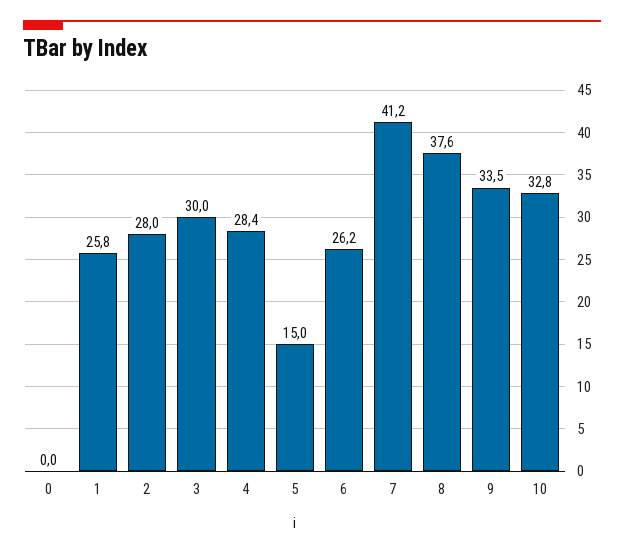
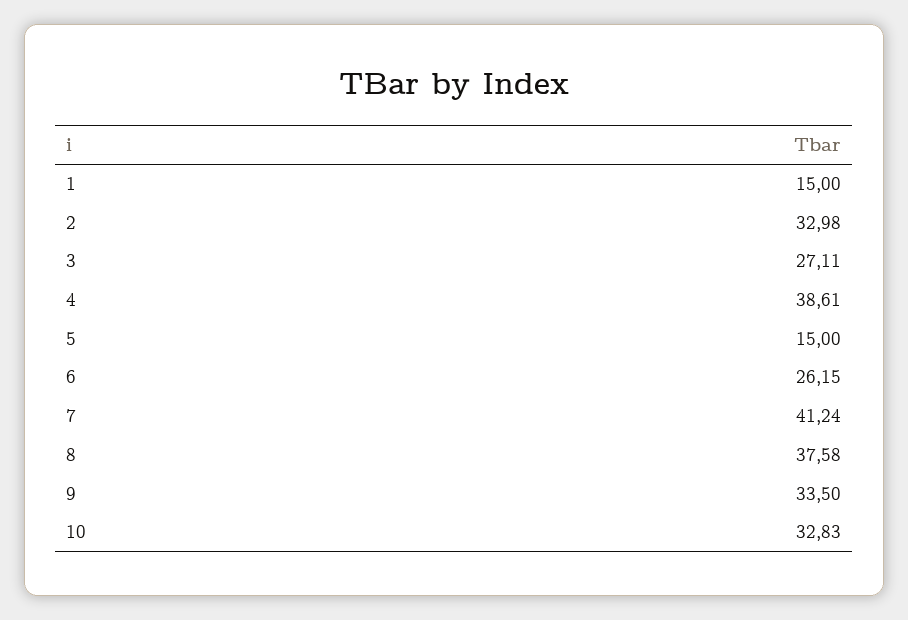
  {
-   "0": 0,
-   "1": 25.8,
+   "1": 15,
-   "2": 28,
+   "2": 32.98,
-   "3": 30,
+   "3": 27.11,
-   "4": 28.4,
+   "4": 38.61,
    "5": 15,
    "6": 26.15,
    "7": 41.24,
    "8": 37.58,
    "9": 33.5,
    "10": 32.83
  }

